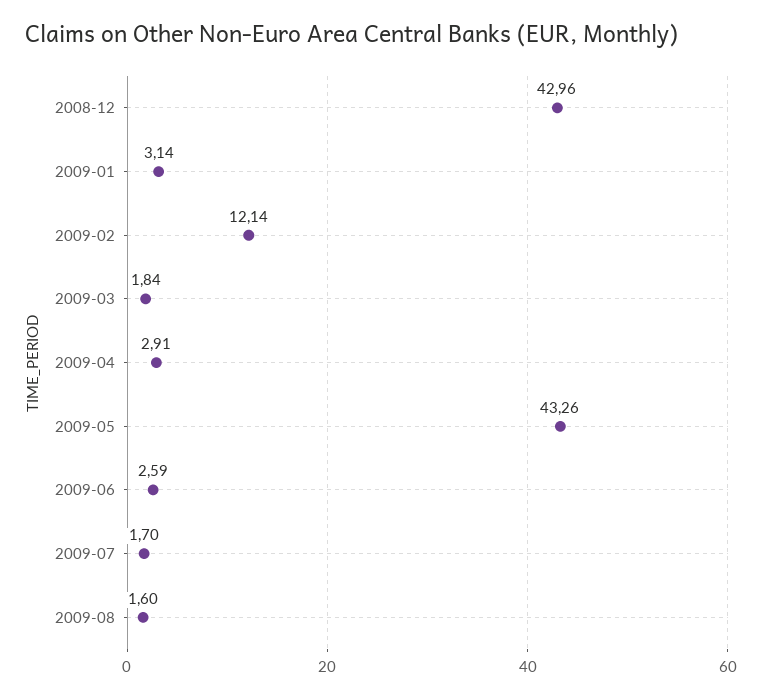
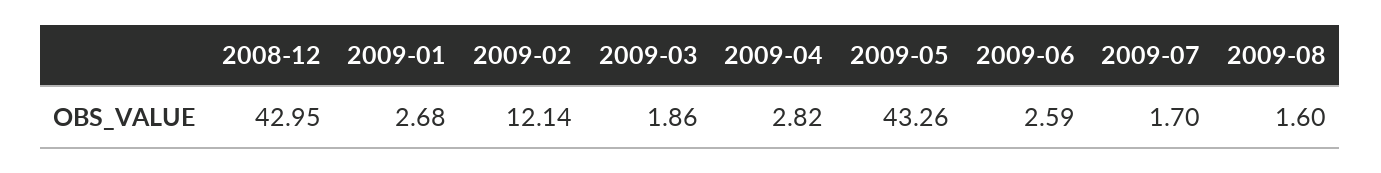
  {
-   "2008-12": 42.96,
+   "2008-12": 42.95,
-   "2009-01": 3.14,
+   "2009-01": 2.68,
    "2009-02": 12.14,
-   "2009-03": 1.84,
+   "2009-03": 1.86,
-   "2009-04": 2.91,
+   "2009-04": 2.82,
    "2009-05": 43.26,
    "2009-06": 2.59,
    "2009-07": 1.7,
    "2009-08": 1.6
  }

